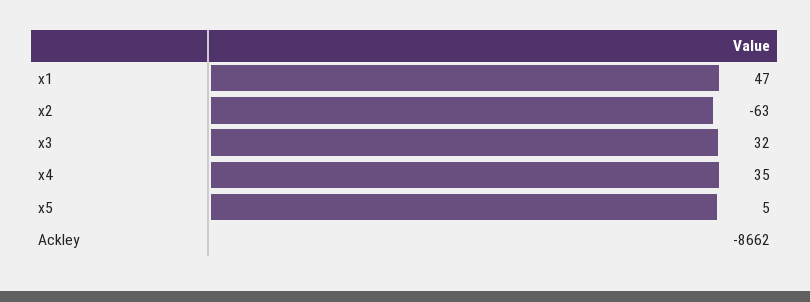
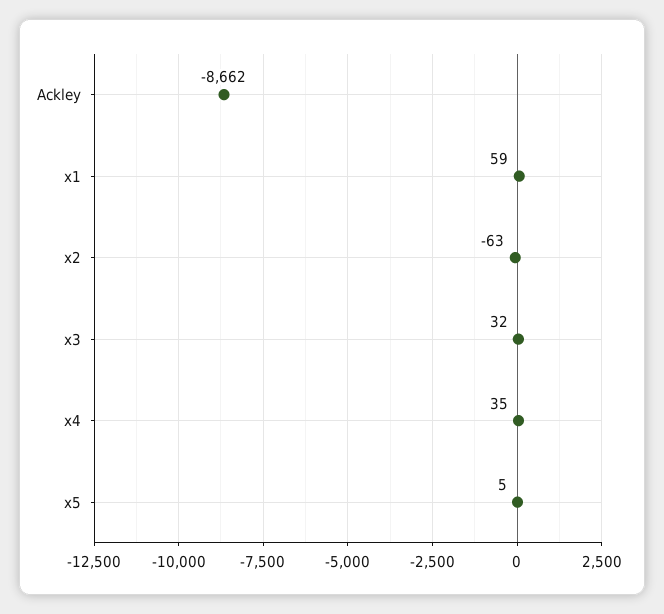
  {
-   "x1": 47,
+   "x1": 59,
    "x2": -63,
    "x3": 32,
    "x4": 35,
    "x5": 5,
    "Ackley": -8662
  }

